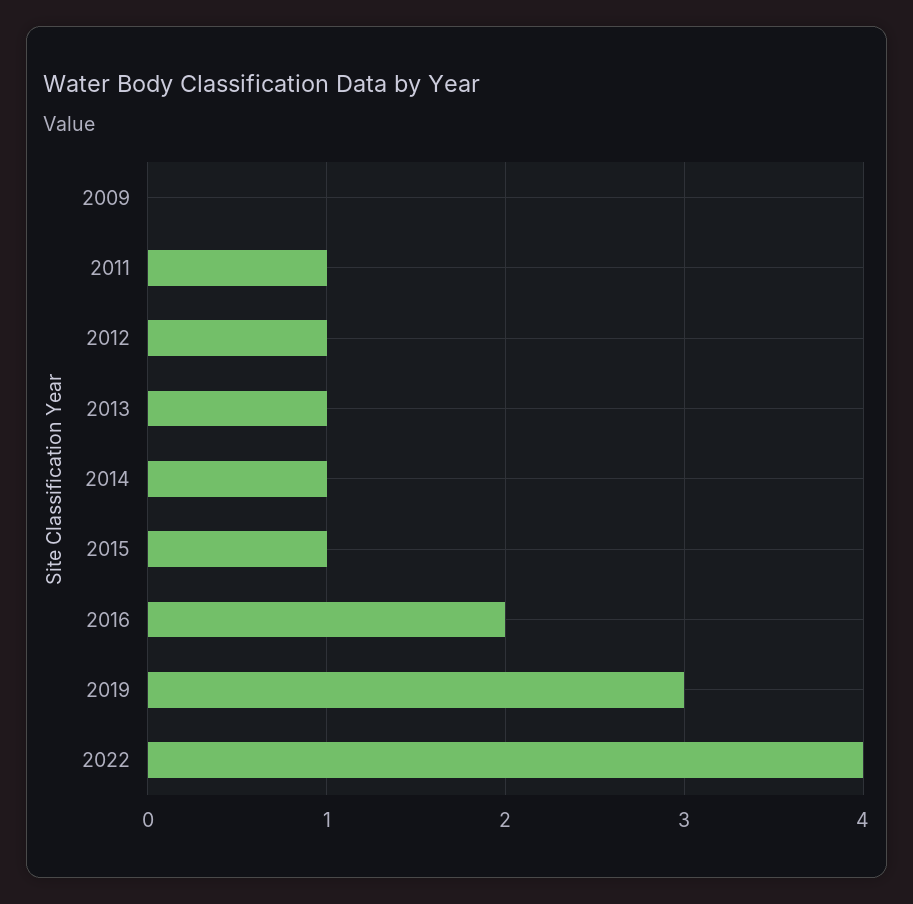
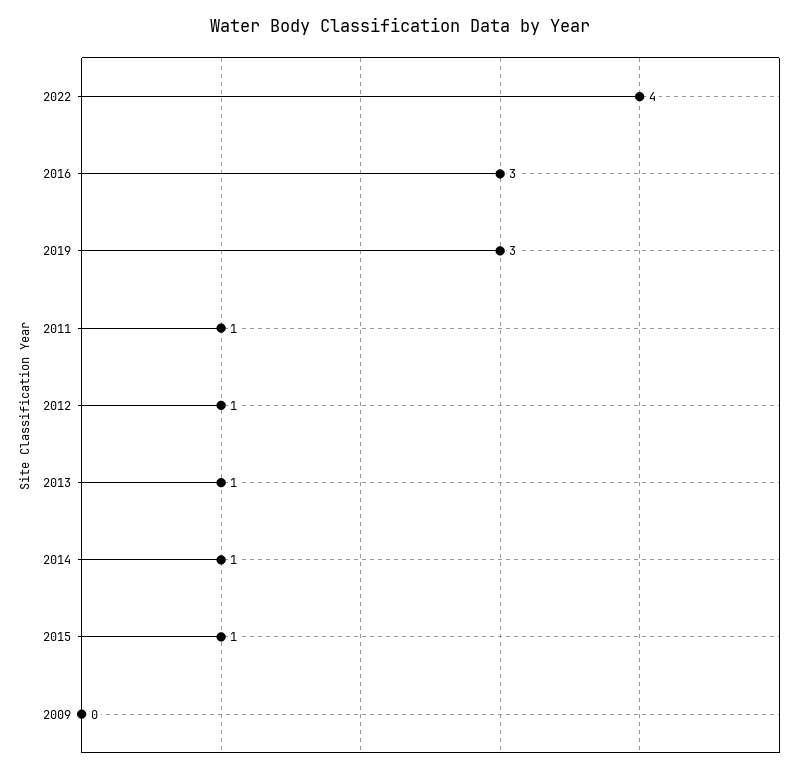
  {
    "2009": 0,
    "2011": 1,
    "2012": 1,
    "2013": 1,
    "2014": 1,
    "2015": 1,
-   "2016": 2,
+   "2016": 3,
    "2019": 3,
    "2022": 4
  }

